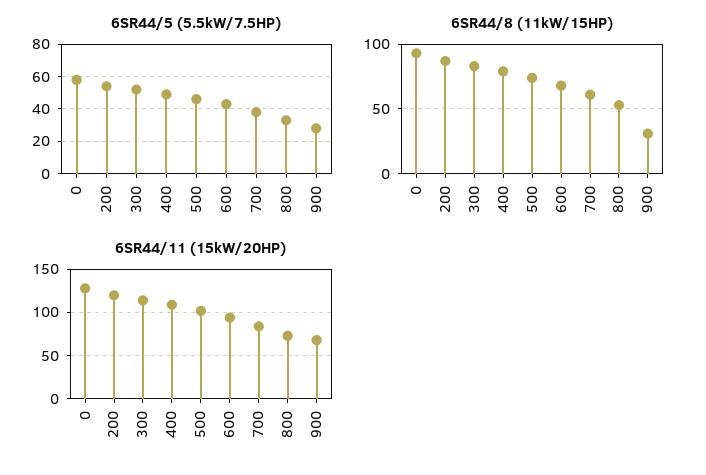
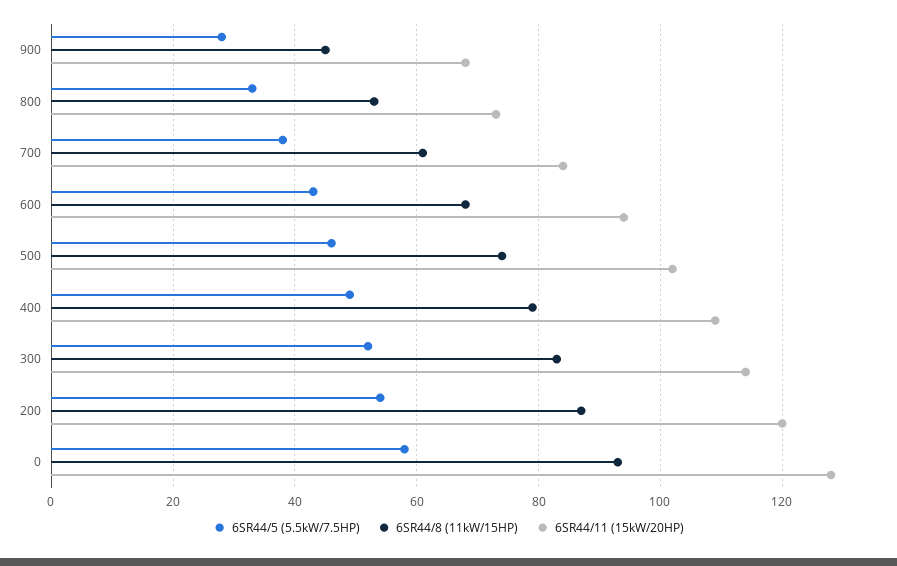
  {
    "6SR44/5 (5.5kW/7.5HP)": {
      "0": 60,
      "200": 55,
      "300": 50,
      "400": 50,
      "500": 45,
      "600": 45,
      "700": 40,
      "800": 35,
      "900": 30
    },
    "6SR44/8 (11kW/15HP)": {
      "0": 95,
      "200": 85,
      "300": 85,
      "400": 80,
      "500": 75,
      "600": 70,
      "700": 60,
      "800": 55,
-     "900": 30
+     "900": 45
    },
    "6SR44/11 (15kW/20HP)": {
      "0": 130,
      "200": 120,
      "300": 115,
      "400": 110,
      "500": 100,
      "600": 95,
      "700": 85,
      "800": 75,
      "900": 70
    }
  }

